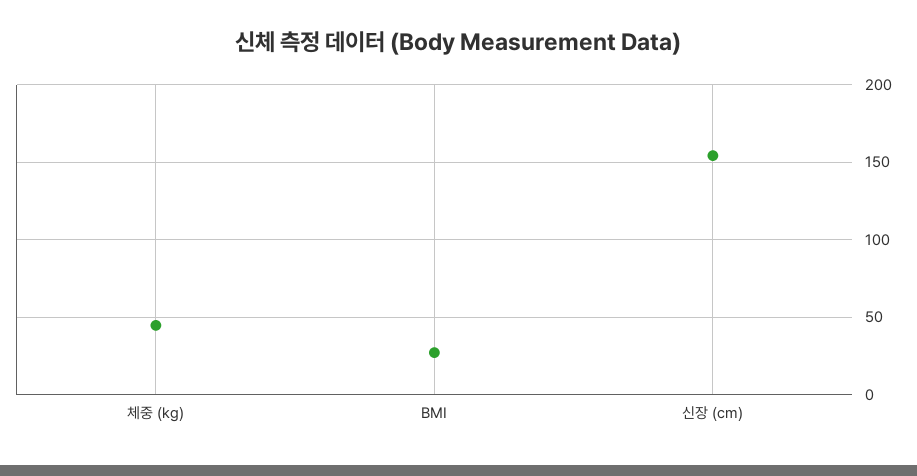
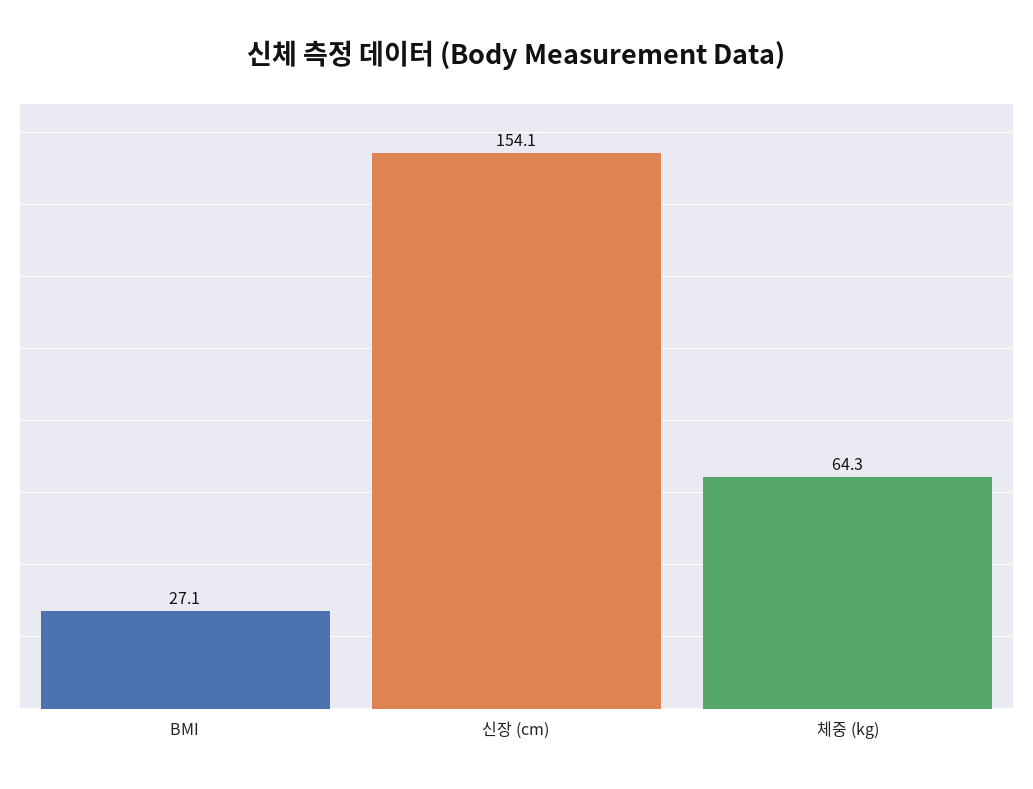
  {
-   "체중 (kg)": 45,
+   "체중 (kg)": 64.3,
    "BMI": 27.1,
    "신장 (cm)": 154.1
  }

